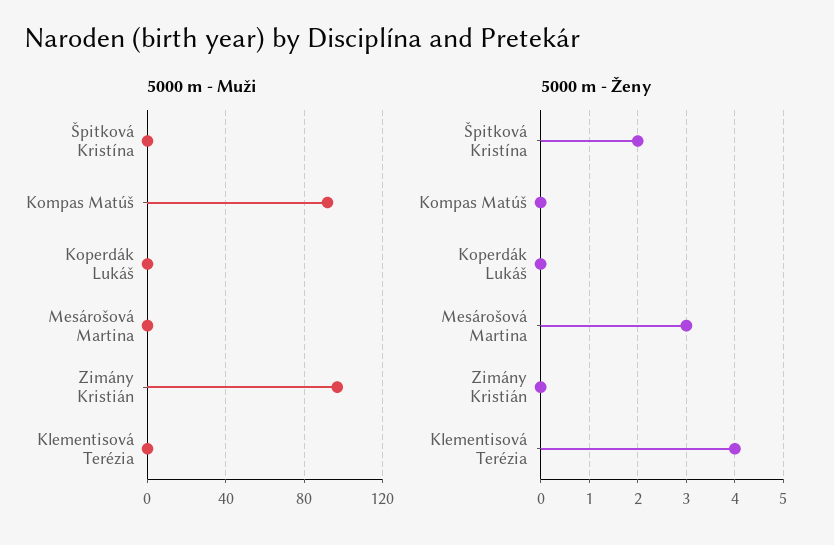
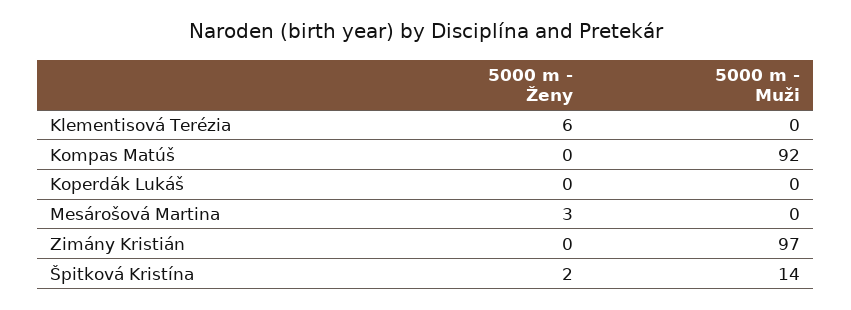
  {
    "5000 m - Muži": {
-     "Špitková Kristína": 0,
+     "Špitková Kristína": 14,
      "Kompas Matúš": 92,
      "Koperdák Lukáš": 0,
      "Mesárošová Martina": 0,
      "Zimány Kristián": 97,
      "Klementisová Terézia": 0
    },
    "5000 m - Ženy": {
      "Špitková Kristína": 2,
      "Kompas Matúš": 0,
      "Koperdák Lukáš": 0,
      "Mesárošová Martina": 3,
      "Zimány Kristián": 0,
-     "Klementisová Terézia": 4
+     "Klementisová Terézia": 6
    }
  }

